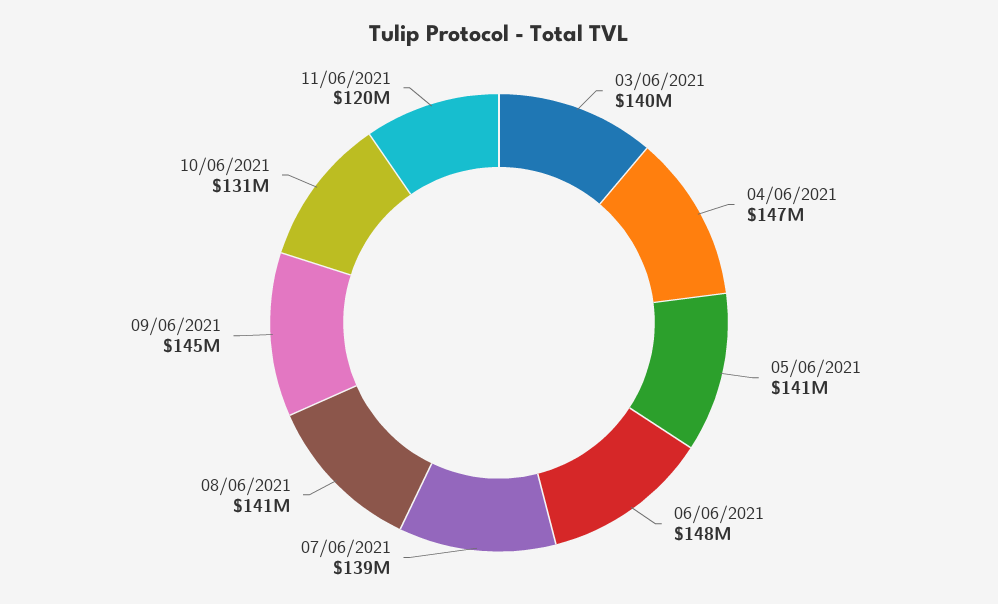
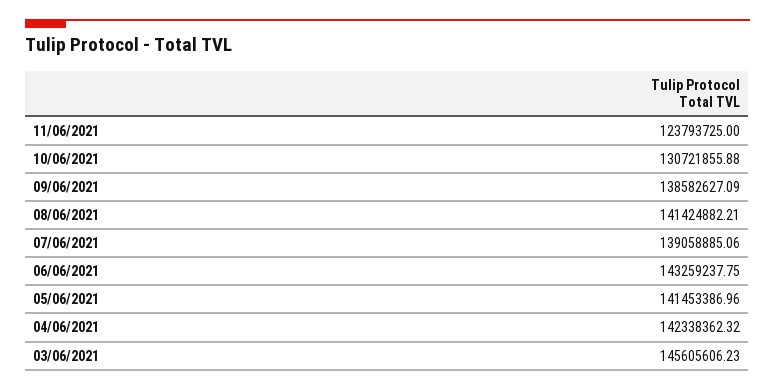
  {
-   "03/06/2021": 140000000,
+   "03/06/2021": 145605606.23,
-   "04/06/2021": 147000000,
+   "04/06/2021": 142338362.32,
    "05/06/2021": 141453386.96,
-   "06/06/2021": 148000000,
+   "06/06/2021": 143259237.75,
    "07/06/2021": 139058885.06,
    "08/06/2021": 141424882.21,
-   "09/06/2021": 145000000,
+   "09/06/2021": 138582627.09,
    "10/06/2021": 130721855.88,
-   "11/06/2021": 120000000
+   "11/06/2021": 123793725
  }

